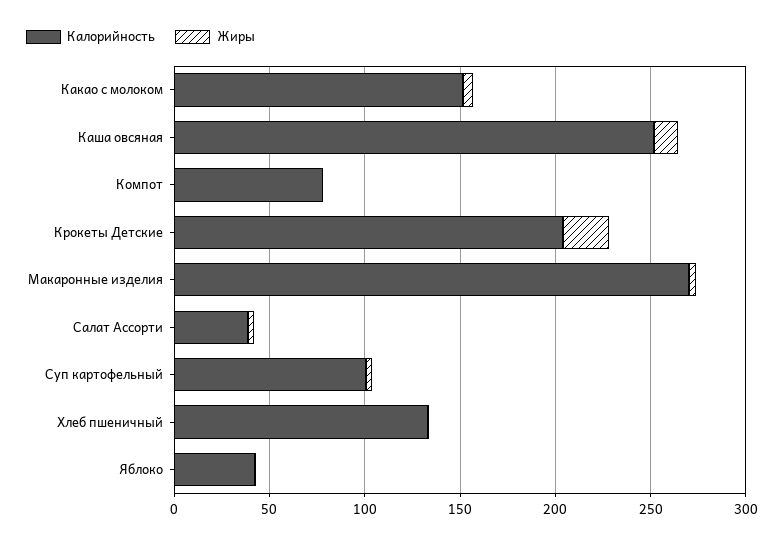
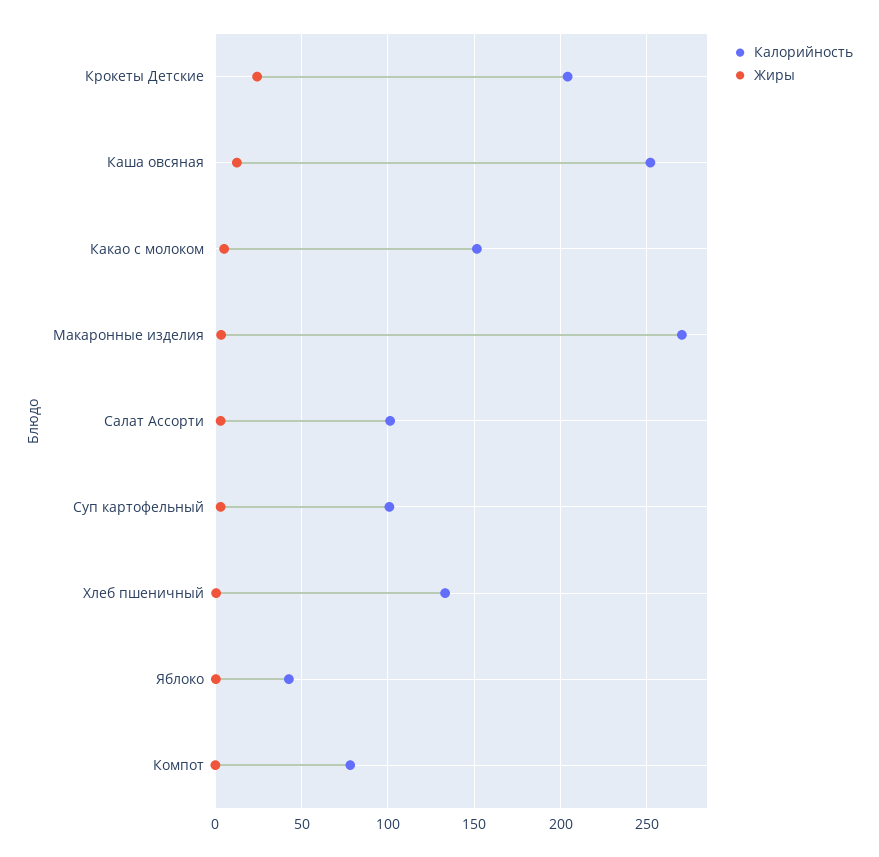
  {
    "Калорийность": {
      "Какао с молоком": 150,
      "Каша овсяная": 250,
      "Компот": 80,
      "Крокеты Детские": 205,
      "Макаронные изделия": 270,
-     "Салат Ассорти": 40,
+     "Салат Ассорти": 100,
      "Суп картофельный": 100,
      "Хлеб пшеничный": 135,
      "Яблоко": 45
    },
    "Жиры": {
      "Какао с молоком": 5,
      "Каша овсяная": 15,
      "Компот": 0,
      "Крокеты Детские": 25,
      "Макаронные изделия": 5,
      "Салат Ассорти": 5,
      "Суп картофельный": 5,
      "Хлеб пшеничный": 0,
      "Яблоко": 0
    }
  }

